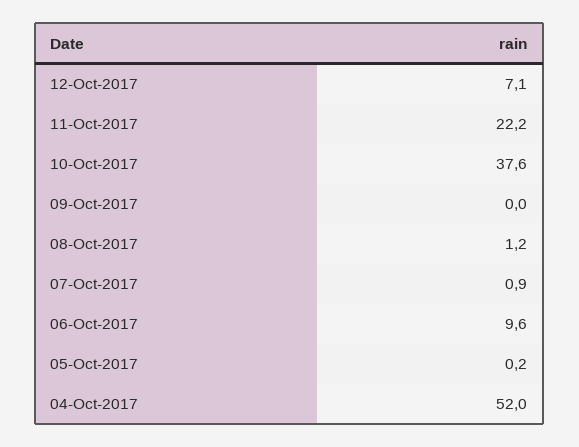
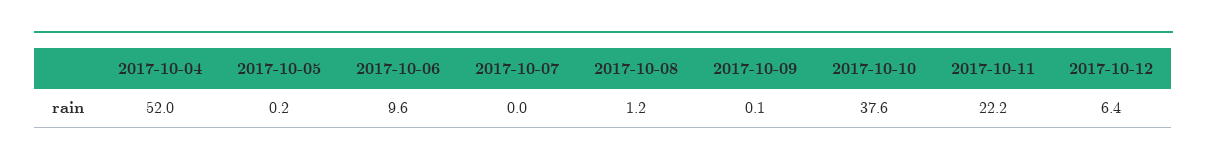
  {
-   "12-Oct-2017": 7.1,
+   "12-Oct-2017": 6.4,
    "11-Oct-2017": 22.2,
    "10-Oct-2017": 37.6,
-   "09-Oct-2017": 0,
+   "09-Oct-2017": 0.1,
    "08-Oct-2017": 1.2,
-   "07-Oct-2017": 0.9,
+   "07-Oct-2017": 0,
    "06-Oct-2017": 9.6,
    "05-Oct-2017": 0.2,
    "04-Oct-2017": 52
  }

